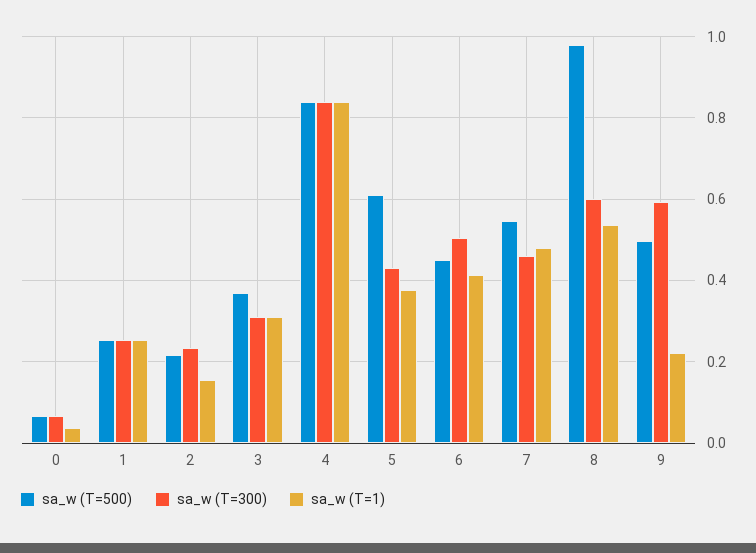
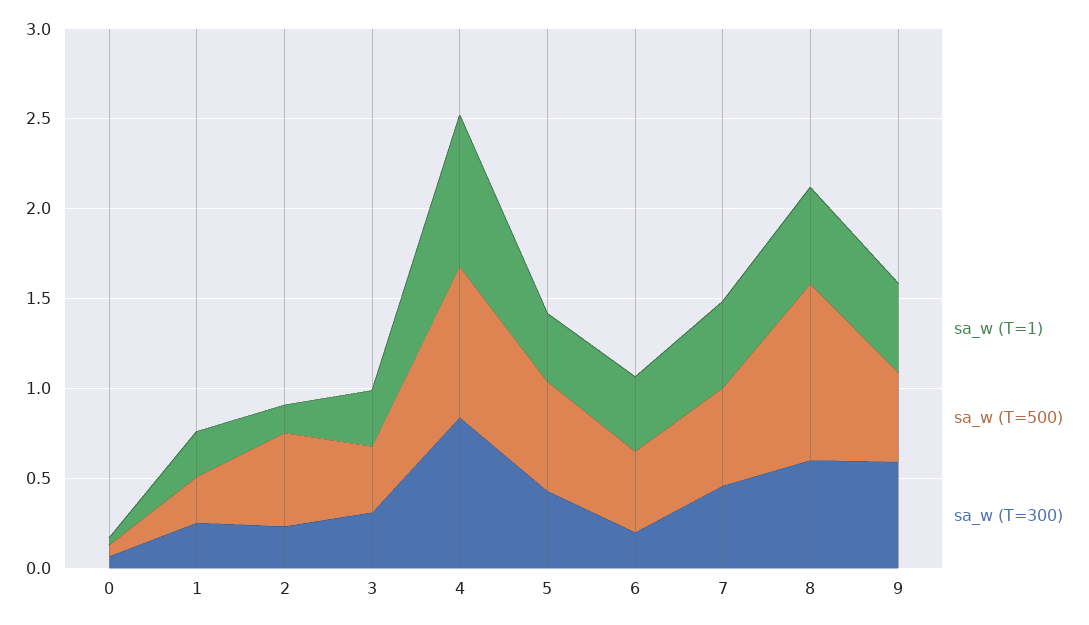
  {
    "sa_w (T=500)": {
      "0": 0.06,
      "1": 0.26,
-     "2": 0.22,
+     "2": 0.5,
      "3": 0.36,
      "4": 0.84,
      "5": 0.62,
      "6": 0.46,
      "7": 0.54,
      "8": 0.98,
      "9": 0.5
    },
    "sa_w (T=300)": {
      "0": 0.06,
      "1": 0.26,
      "2": 0.24,
      "3": 0.32,
      "4": 0.84,
      "5": 0.44,
-     "6": 0.5,
+     "6": 0.2,
      "7": 0.46,
      "8": 0.6,
      "9": 0.6
    },
    "sa_w (T=1)": {
      "0": 0.04,
      "1": 0.26,
      "2": 0.16,
      "3": 0.32,
      "4": 0.84,
      "5": 0.38,
      "6": 0.42,
      "7": 0.48,
      "8": 0.54,
-     "9": 0.22
+     "9": 0.5
    }
  }

